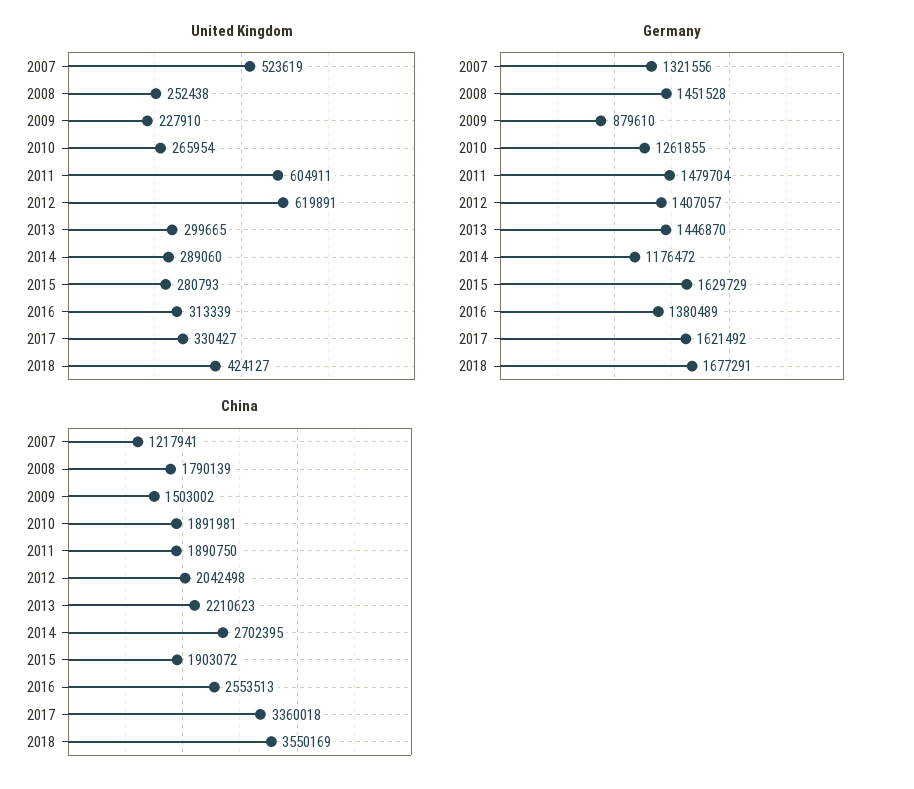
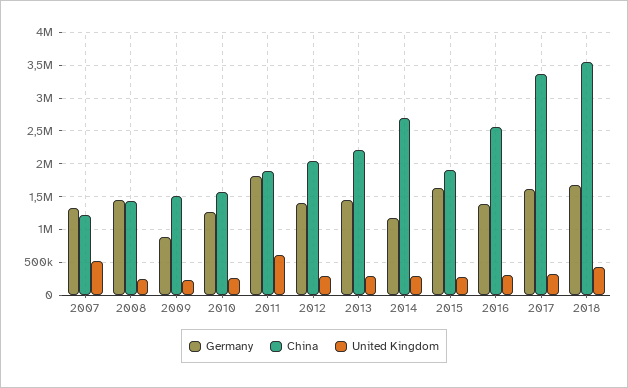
  {
    "United Kingdom": {
      "2007": 523619,
      "2008": 252438,
      "2009": 227910,
      "2010": 265954,
      "2011": 604911,
-     "2012": 619891,
+     "2012": 300000,
      "2013": 299665,
      "2014": 289060,
      "2015": 280793,
      "2016": 313339,
      "2017": 330427,
      "2018": 424127
    },
    "Germany": {
      "2007": 1321556,
      "2008": 1451528,
      "2009": 879610,
      "2010": 1261855,
-     "2011": 1479704,
+     "2011": 1800000,
      "2012": 1407057,
      "2013": 1446870,
      "2014": 1176472,
      "2015": 1629729,
      "2016": 1380489,
      "2017": 1621492,
      "2018": 1677291
    },
    "China": {
      "2007": 1217941,
-     "2008": 1790139,
+     "2008": 1400000,
      "2009": 1503002,
-     "2010": 1891981,
+     "2010": 1600000,
      "2011": 1890750,
      "2012": 2042498,
      "2013": 2210623,
      "2014": 2702395,
      "2015": 1903072,
      "2016": 2553513,
      "2017": 3360018,
      "2018": 3550169
    }
  }

